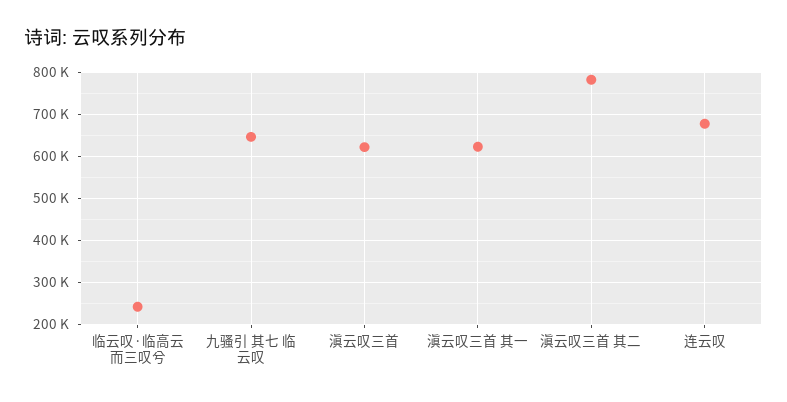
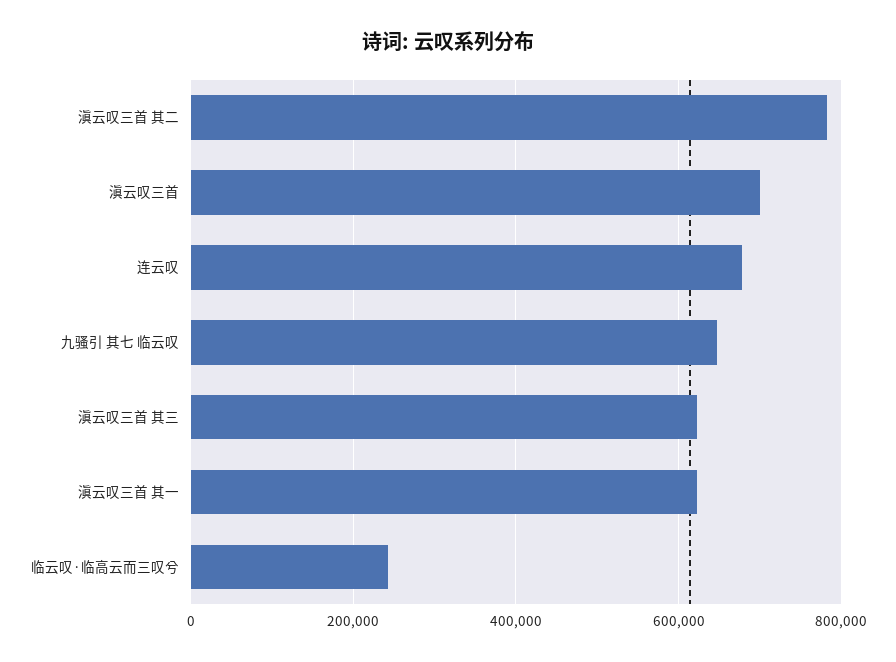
  {
    "临云叹·临高云而三叹兮": 240000,
    "九骚引 其七 临云叹": 640000,
-   "滇云叹三首": 620000,
+   "滇云叹三首": 700000,
    "滇云叹三首 其一": 620000,
    "滇云叹三首 其二": 780000,
-   "连云叹": 680000
+   "连云叹": 680000,
+   "滇云叹三首 其三": 620000
  }

